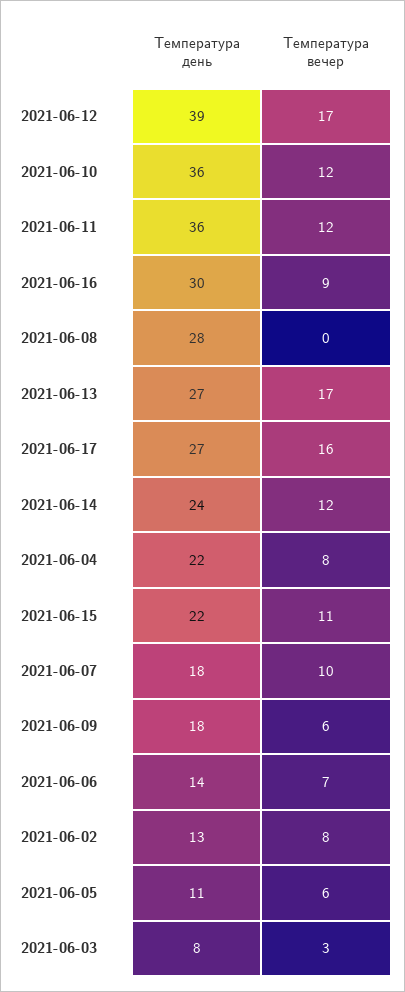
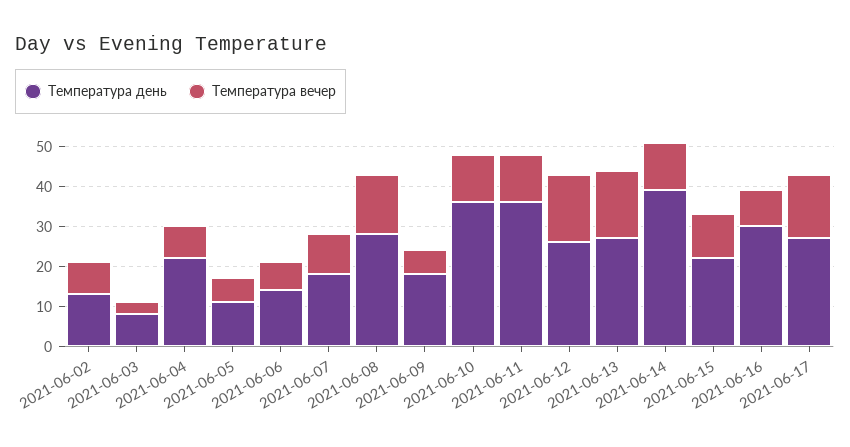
  {
    "Температура день": {
-     "2021-06-12": 39,
+     "2021-06-12": 25,
      "2021-06-10": 36,
      "2021-06-11": 36,
      "2021-06-16": 30,
      "2021-06-08": 28,
      "2021-06-13": 27,
      "2021-06-17": 27,
-     "2021-06-14": 24,
+     "2021-06-14": 40,
      "2021-06-04": 22,
      "2021-06-15": 22,
      "2021-06-07": 18,
      "2021-06-09": 18,
      "2021-06-06": 14,
      "2021-06-02": 13,
      "2021-06-05": 11,
      "2021-06-03": 8
    },
    "Температура вечер": {
      "2021-06-12": 17,
      "2021-06-10": 12,
      "2021-06-11": 12,
      "2021-06-16": 9,
-     "2021-06-08": 0,
+     "2021-06-08": 15,
      "2021-06-13": 17,
      "2021-06-17": 16,
      "2021-06-14": 12,
      "2021-06-04": 8,
      "2021-06-15": 11,
      "2021-06-07": 10,
      "2021-06-09": 6,
      "2021-06-06": 7,
      "2021-06-02": 8,
      "2021-06-05": 6,
      "2021-06-03": 3
    }
  }

